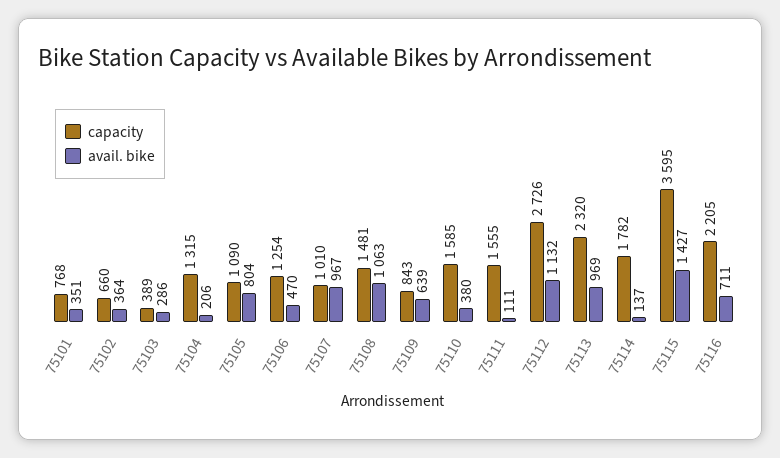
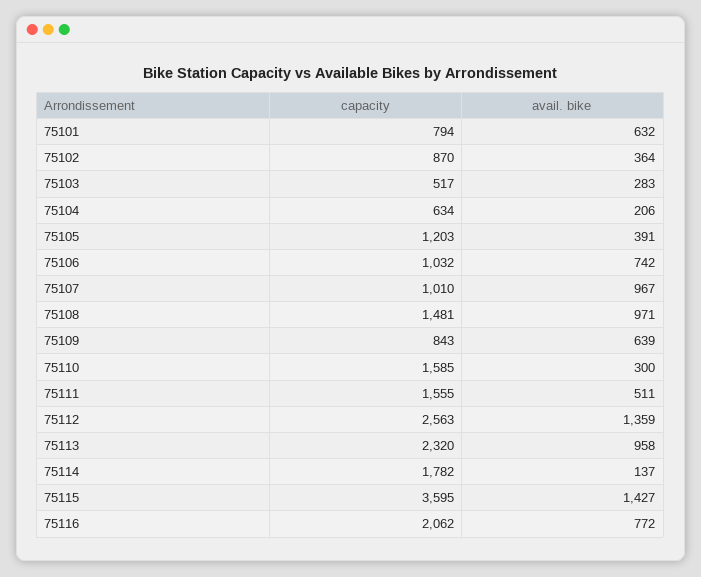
  {
    "capacity": {
-     "75101": 768,
+     "75101": 794,
-     "75102": 660,
+     "75102": 870,
-     "75103": 389,
+     "75103": 517,
-     "75104": 1315,
+     "75104": 634,
-     "75105": 1090,
+     "75105": 1203,
-     "75106": 1254,
+     "75106": 1032,
      "75107": 1010,
      "75108": 1481,
      "75109": 843,
      "75110": 1585,
      "75111": 1555,
-     "75112": 2726,
+     "75112": 2563,
      "75113": 2320,
      "75114": 1782,
      "75115": 3595,
-     "75116": 2205
+     "75116": 2062
    },
    "avail. bike": {
-     "75101": 351,
+     "75101": 632,
      "75102": 364,
-     "75103": 286,
+     "75103": 283,
      "75104": 206,
-     "75105": 804,
+     "75105": 391,
-     "75106": 470,
+     "75106": 742,
      "75107": 967,
-     "75108": 1063,
+     "75108": 971,
      "75109": 639,
-     "75110": 380,
+     "75110": 300,
-     "75111": 111,
+     "75111": 511,
-     "75112": 1132,
+     "75112": 1359,
-     "75113": 969,
+     "75113": 958,
      "75114": 137,
      "75115": 1427,
-     "75116": 711
+     "75116": 772
    }
  }

